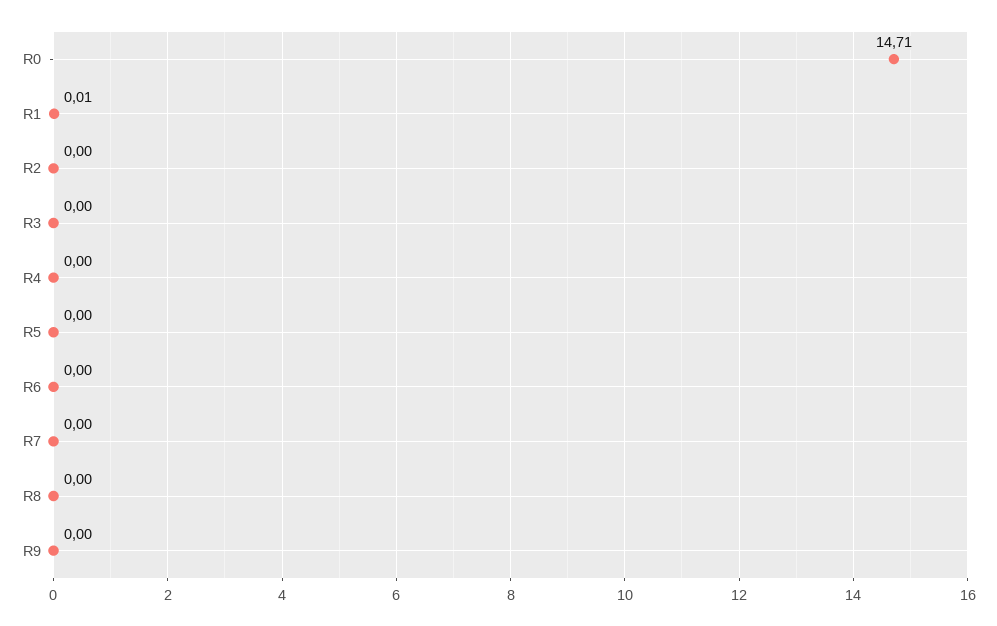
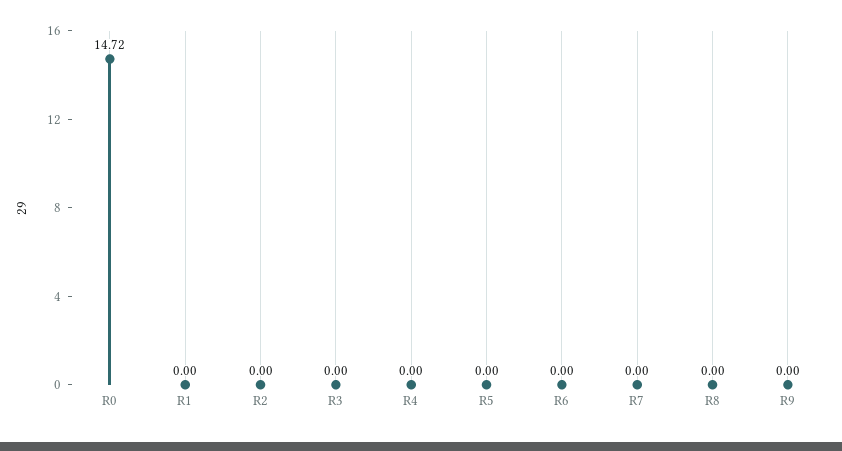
  {
-   "R0": 14.71,
+   "R0": 14.72,
-   "R1": 0.01,
+   "R1": 0,
    "R2": 0,
    "R3": 0,
    "R4": 0,
    "R5": 0,
    "R6": 0,
    "R7": 0,
    "R8": 0,
    "R9": 0
  }

